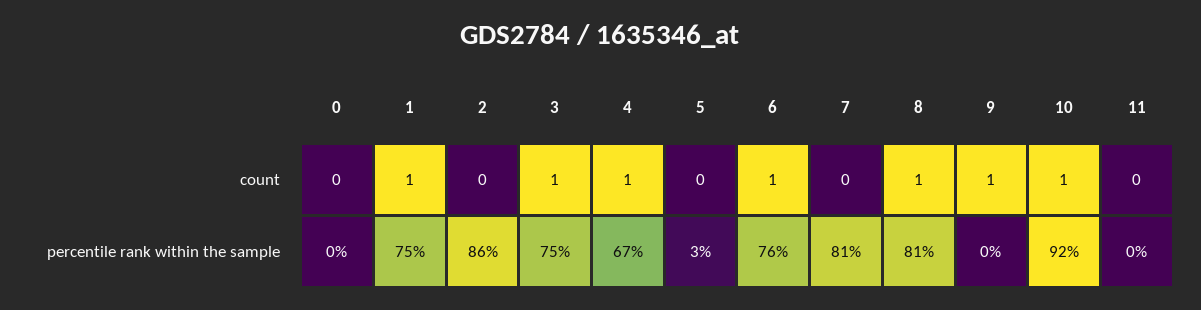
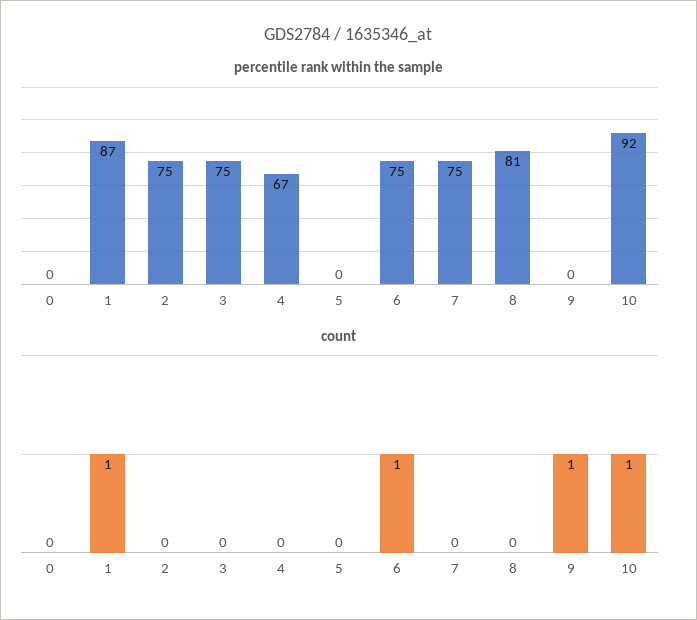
  {
    "count": {
      "0": 0,
      "1": 1,
      "2": 0,
-     "3": 1,
+     "3": 0,
-     "4": 1,
+     "4": 0,
      "5": 0,
      "6": 1,
      "7": 0,
-     "8": 1,
+     "8": 0,
      "9": 1,
-     "10": 1,
+     "10": 1
-     "11": 0
    },
    "percentile rank within the sample": {
      "0": 0,
-     "1": 75,
+     "1": 87,
-     "2": 86,
+     "2": 75,
      "3": 75,
      "4": 67,
-     "5": 3,
+     "5": 0,
-     "6": 76,
+     "6": 75,
-     "7": 81,
+     "7": 75,
      "8": 81,
      "9": 0,
-     "10": 92,
+     "10": 92
-     "11": 0
    }
  }

